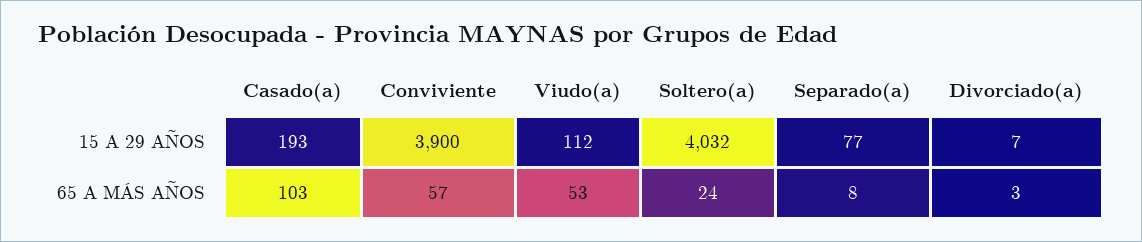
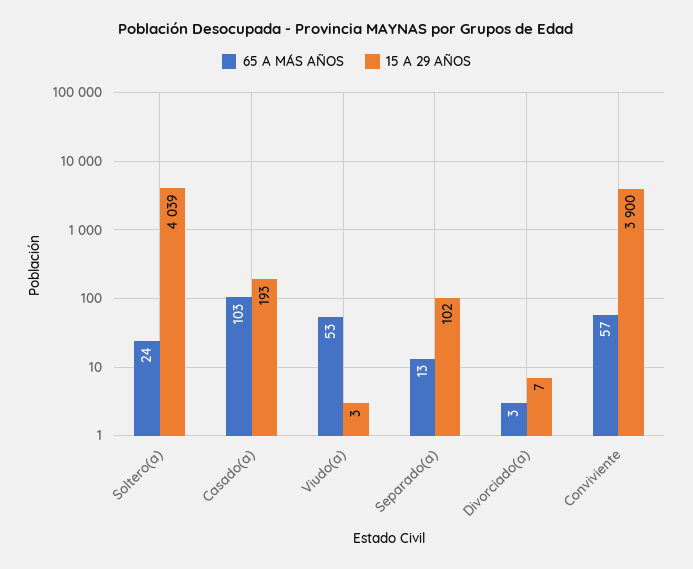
  {
    "15 A 29 AÑOS": {
      "Casado(a)": 193,
      "Conviviente": 3900,
-     "Viudo(a)": 112,
+     "Viudo(a)": 3,
-     "Soltero(a)": 4032,
+     "Soltero(a)": 4039,
-     "Separado(a)": 77,
+     "Separado(a)": 102,
      "Divorciado(a)": 7
    },
    "65 A MÁS AÑOS": {
      "Casado(a)": 103,
      "Conviviente": 57,
      "Viudo(a)": 53,
      "Soltero(a)": 24,
-     "Separado(a)": 8,
+     "Separado(a)": 13,
      "Divorciado(a)": 3
    }
  }

